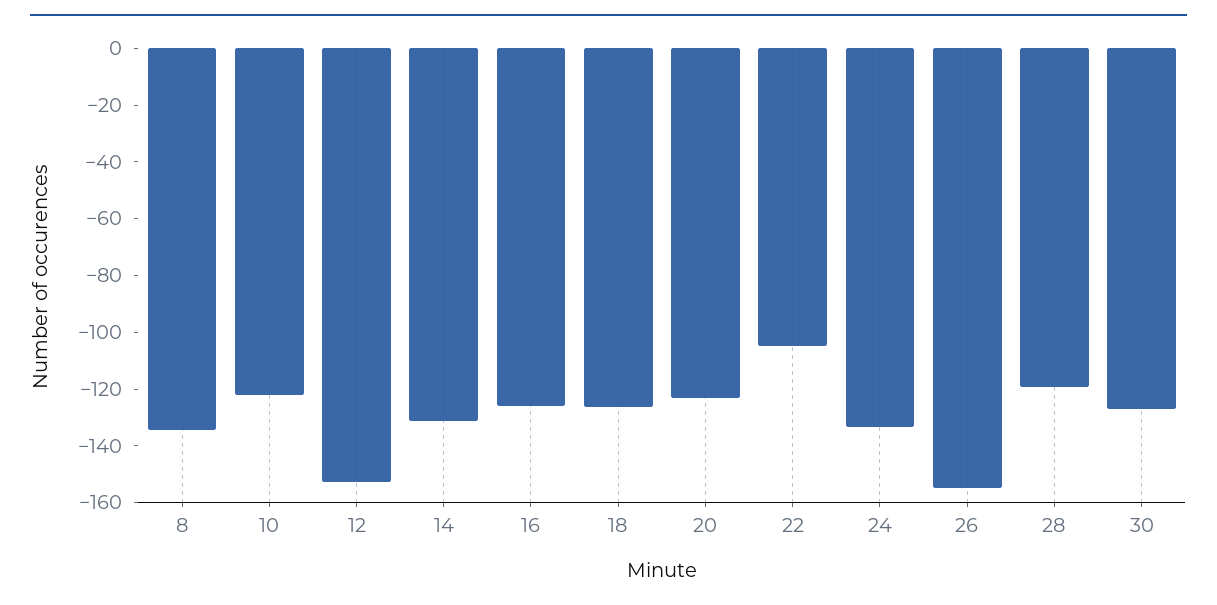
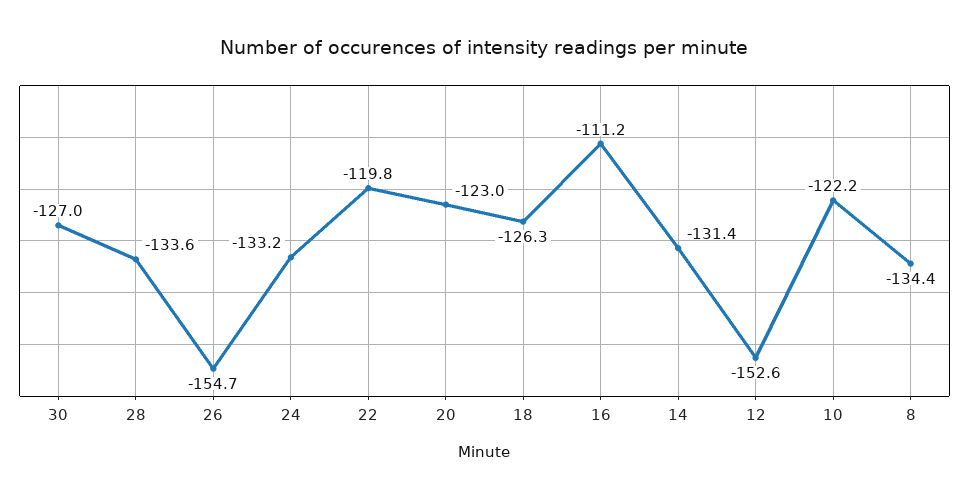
  {
    "8": -134.4,
    "10": -122.2,
    "12": -152.6,
    "14": -131.4,
-   "16": -125,
+   "16": -111.2,
    "18": -126.3,
    "20": -123,
-   "22": -105,
+   "22": -119.8,
    "24": -133.2,
    "26": -154.7,
-   "28": -120,
+   "28": -133.6,
    "30": -127
  }

